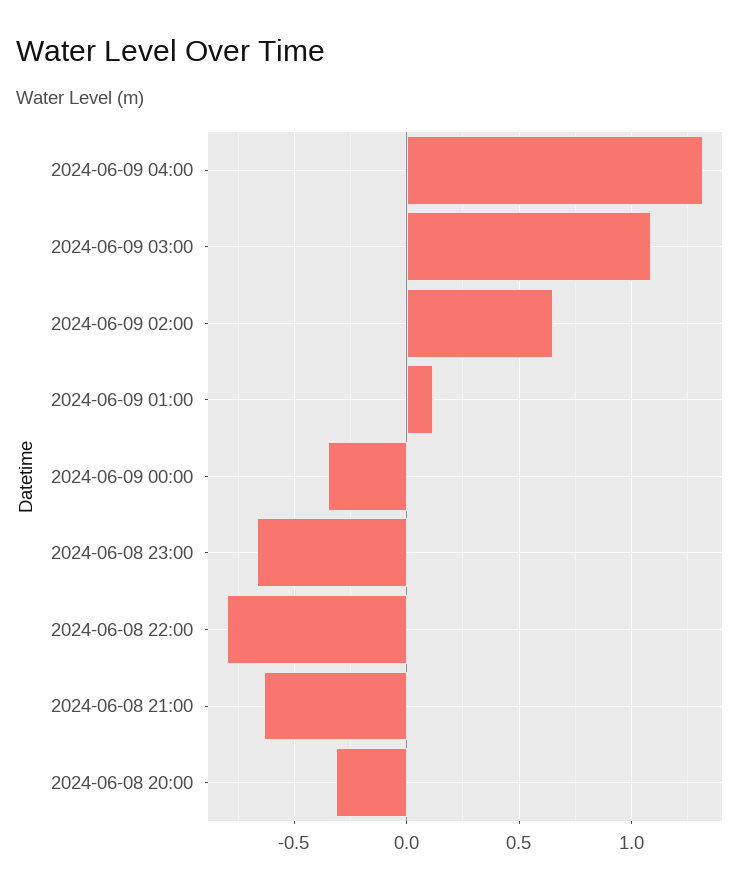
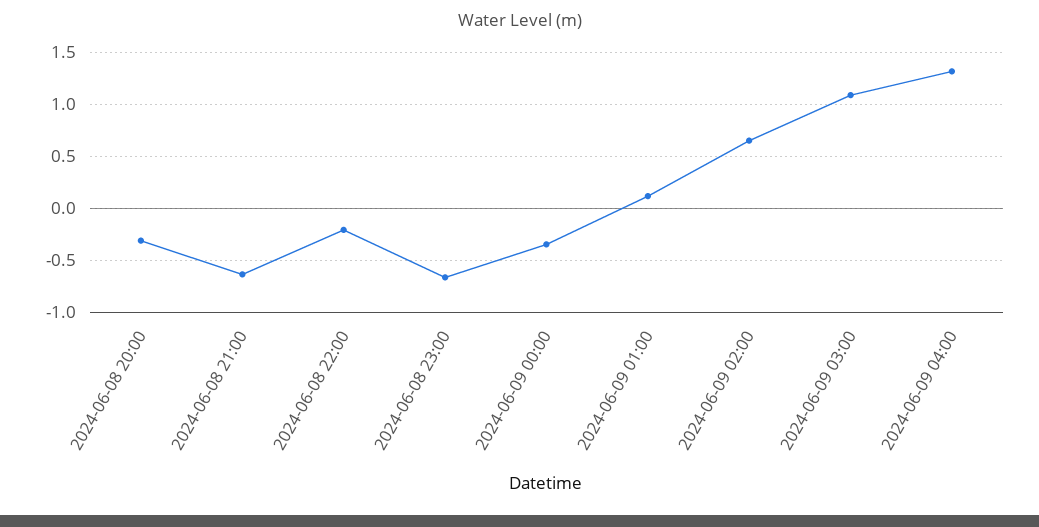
  {
    "2024-06-09 04:00": 1.3,
    "2024-06-09 03:00": 1.1,
    "2024-06-09 02:00": 0.65,
    "2024-06-09 01:00": 0.1,
    "2024-06-09 00:00": -0.35,
    "2024-06-08 23:00": -0.65,
-   "2024-06-08 22:00": -0.8,
+   "2024-06-08 22:00": -0.2,
    "2024-06-08 21:00": -0.65,
    "2024-06-08 20:00": -0.3
  }

